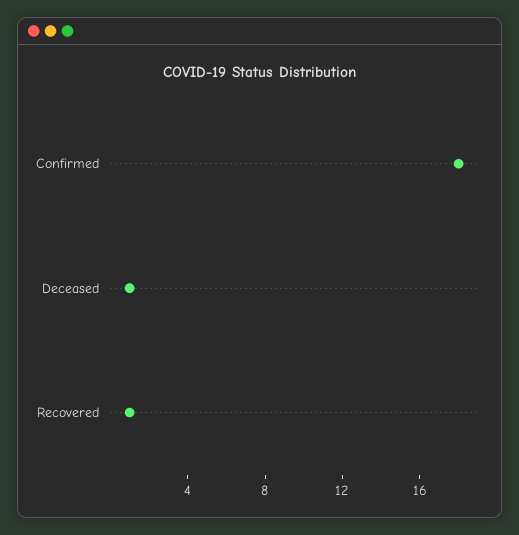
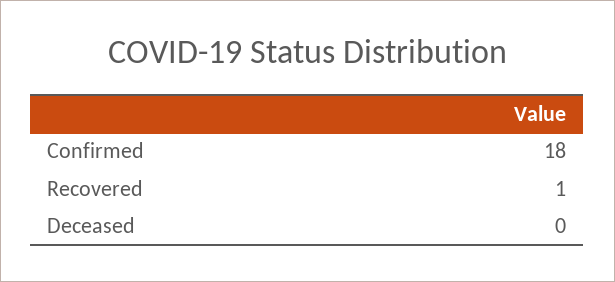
  {
    "Confirmed": 18,
-   "Deceased": 1,
+   "Deceased": 0,
    "Recovered": 1
  }

